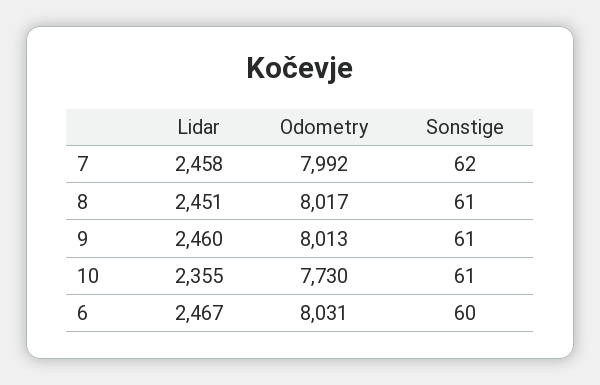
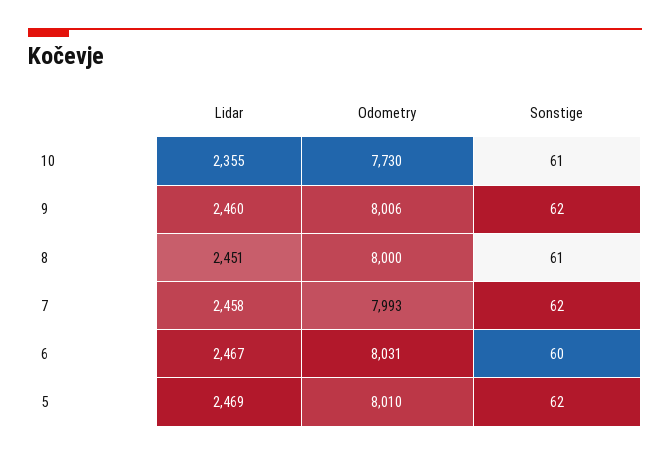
  {
    "Lidar": {
      "7": 2458,
      "8": 2451,
      "9": 2460,
      "10": 2355,
-     "6": 2467
+     "6": 2467,
+     "5": 2469
    },
    "Odometry": {
-     "7": 7992,
+     "7": 7993,
-     "8": 8017,
+     "8": 8000,
-     "9": 8013,
+     "9": 8006,
      "10": 7730,
-     "6": 8031
+     "6": 8031,
+     "5": 8010
    },
    "Sonstige": {
      "7": 62,
      "8": 61,
-     "9": 61,
+     "9": 62,
      "10": 61,
-     "6": 60
+     "6": 60,
+     "5": 62
    }
  }

